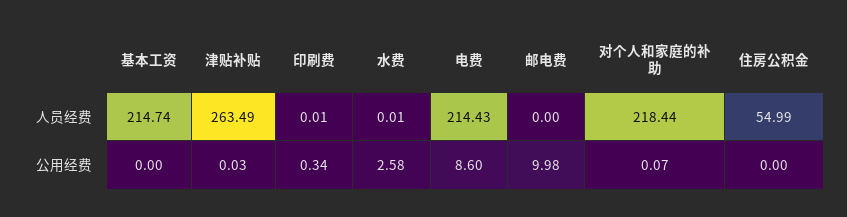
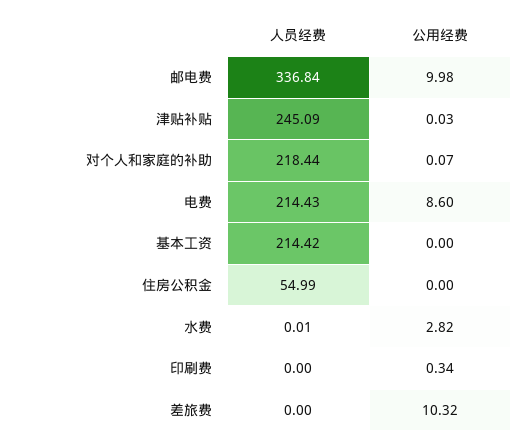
  {
    "基本工资": {
-     "人员经费": 214.74,
+     "人员经费": 214.42,
      "公用经费": 0
    },
    "津贴补贴": {
-     "人员经费": 263.49,
+     "人员经费": 245.09,
      "公用经费": 0.03
    },
    "印刷费": {
-     "人员经费": 0.01,
+     "人员经费": 0,
      "公用经费": 0.34
    },
    "水费": {
      "人员经费": 0.01,
-     "公用经费": 2.58
+     "公用经费": 2.82
    },
    "电费": {
      "人员经费": 214.43,
      "公用经费": 8.6
    },
    "邮电费": {
-     "人员经费": 0,
+     "人员经费": 336.84,
      "公用经费": 9.98
    },
    "对个人和家庭的补助": {
      "人员经费": 218.44,
      "公用经费": 0.07
    },
    "住房公积金": {
      "人员经费": 54.99,
      "公用经费": 0
-   }
+   },
+   "差旅费": {
+     "人员经费": 0,
+     "公用经费": 10.32
+   }
  }

